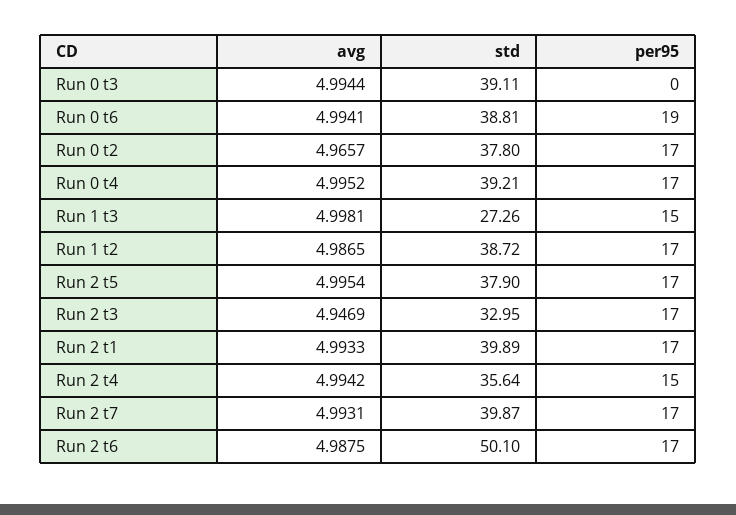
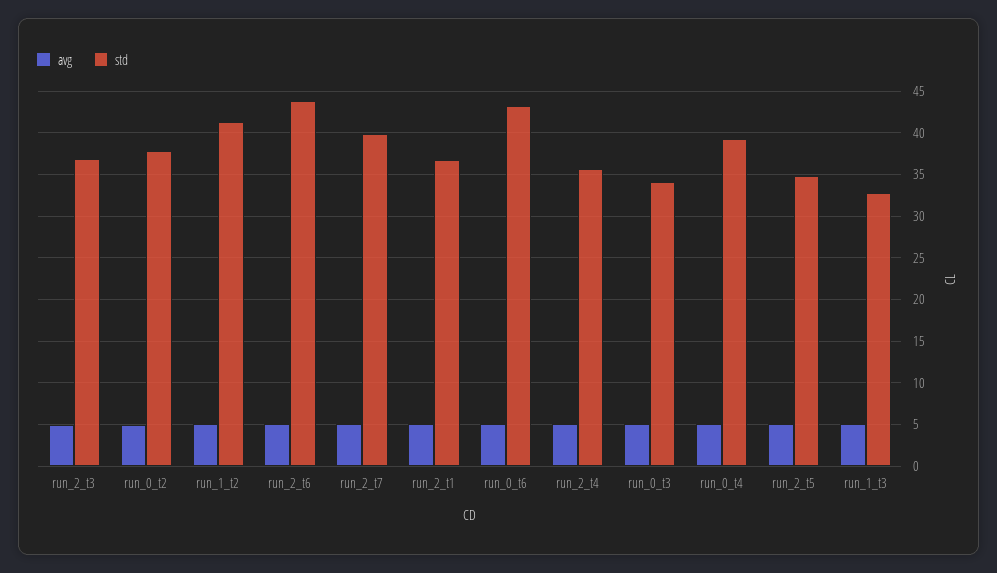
  {
    "avg": {
      "Run 0 t3": 4.9944,
      "Run 0 t6": 4.9941,
      "Run 0 t2": 4.9657,
      "Run 0 t4": 4.9952,
      "Run 1 t3": 4.9981,
      "Run 1 t2": 4.9865,
      "Run 2 t5": 4.9954,
      "Run 2 t3": 4.9469,
      "Run 2 t1": 4.9933,
      "Run 2 t4": 4.9942,
      "Run 2 t7": 4.9931,
      "Run 2 t6": 4.9875
    },
    "std": {
-     "Run 0 t3": 39.11,
+     "Run 0 t3": 34,
-     "Run 0 t6": 38.81,
+     "Run 0 t6": 43,
      "Run 0 t2": 37.8,
      "Run 0 t4": 39.21,
-     "Run 1 t3": 27.26,
+     "Run 1 t3": 33,
-     "Run 1 t2": 38.72,
+     "Run 1 t2": 41,
-     "Run 2 t5": 37.9,
+     "Run 2 t5": 35,
-     "Run 2 t3": 32.95,
+     "Run 2 t3": 37,
-     "Run 2 t1": 39.89,
+     "Run 2 t1": 37,
      "Run 2 t4": 35.64,
      "Run 2 t7": 39.87,
-     "Run 2 t6": 50.1
+     "Run 2 t6": 44
-   },
+   }
-   "per95": {
-     "Run 0 t3": 0,
-     "Run 0 t6": 19,
-     "Run 0 t2": 17,
-     "Run 0 t4": 17,
-     "Run 1 t3": 15,
-     "Run 1 t2": 17,
-     "Run 2 t5": 17,
-     "Run 2 t3": 17,
-     "Run 2 t1": 17,
-     "Run 2 t4": 15,
-     "Run 2 t7": 17,
-     "Run 2 t6": 17
-   }
  }

